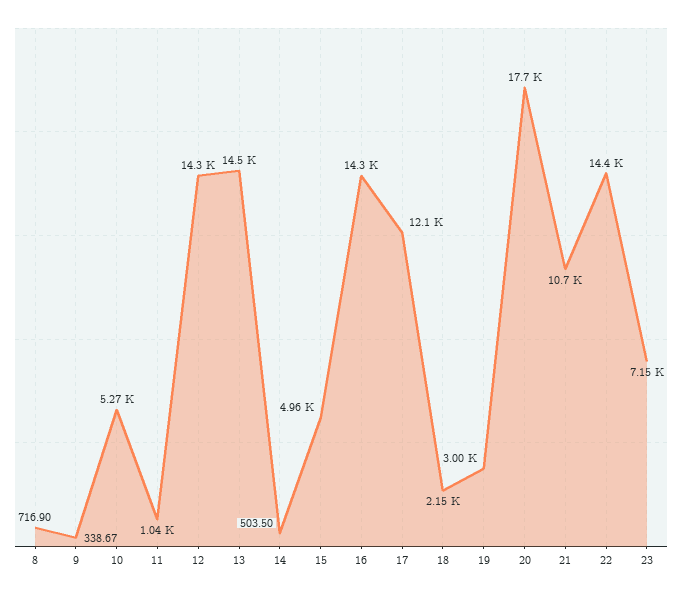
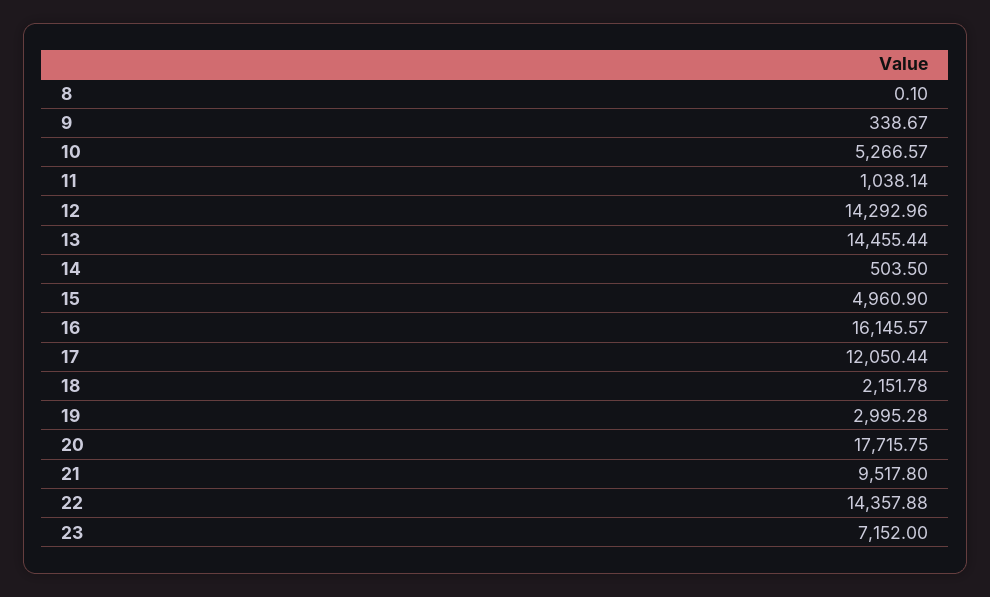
  {
-   "8": 716.9,
+   "8": 0.1,
    "9": 338.67,
    "10": 5266.57,
    "11": 1038.14,
    "12": 14292.96,
    "13": 14455.44,
    "14": 503.5,
    "15": 4960.9,
-   "16": 14300,
+   "16": 16145.57,
    "17": 12050.44,
    "18": 2151.78,
    "19": 2995.28,
    "20": 17715.75,
-   "21": 10700,
+   "21": 9517.8,
    "22": 14357.88,
    "23": 7152
  }

